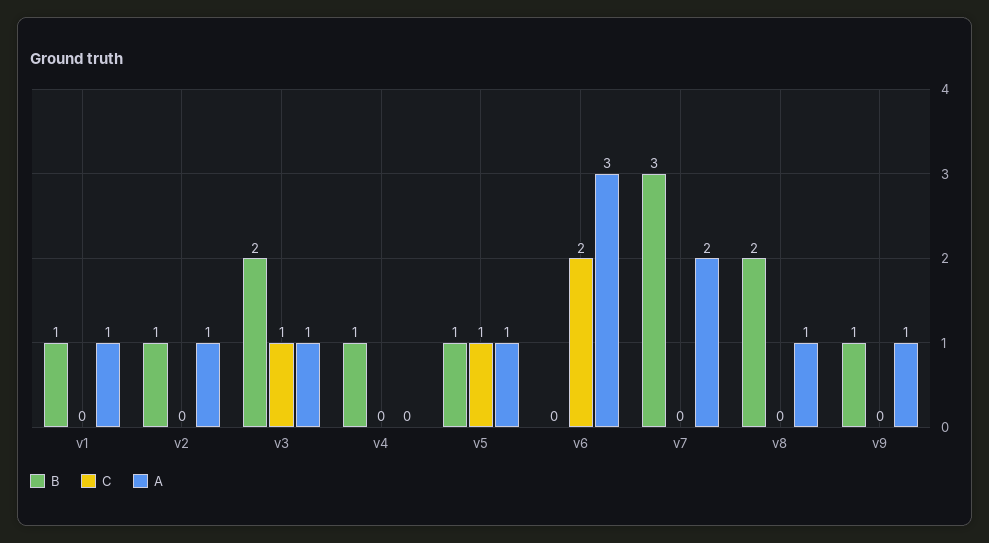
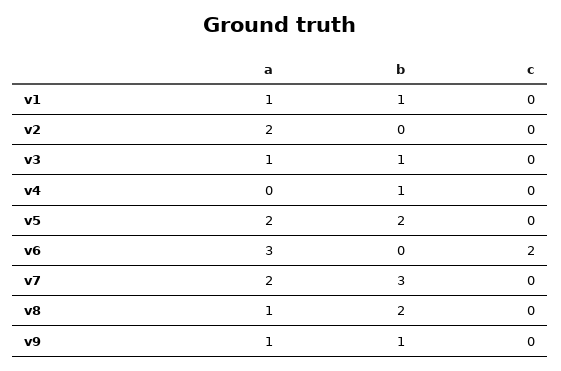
  {
    "B": {
      "v1": 1,
-     "v2": 1,
+     "v2": 0,
-     "v3": 2,
+     "v3": 1,
      "v4": 1,
-     "v5": 1,
+     "v5": 2,
      "v6": 0,
      "v7": 3,
      "v8": 2,
      "v9": 1
    },
    "C": {
      "v1": 0,
      "v2": 0,
-     "v3": 1,
+     "v3": 0,
      "v4": 0,
-     "v5": 1,
+     "v5": 0,
      "v6": 2,
      "v7": 0,
      "v8": 0,
      "v9": 0
    },
    "A": {
      "v1": 1,
-     "v2": 1,
+     "v2": 2,
      "v3": 1,
      "v4": 0,
-     "v5": 1,
+     "v5": 2,
      "v6": 3,
      "v7": 2,
      "v8": 1,
      "v9": 1
    }
  }

